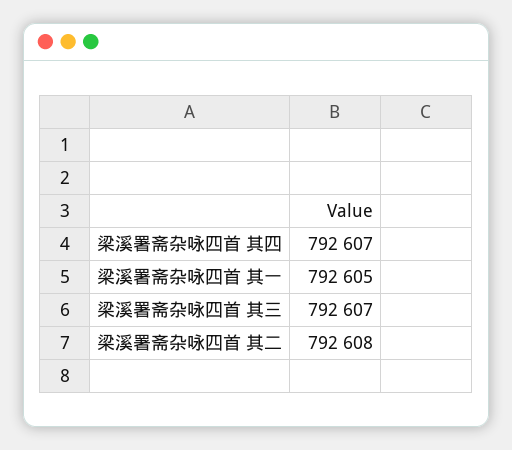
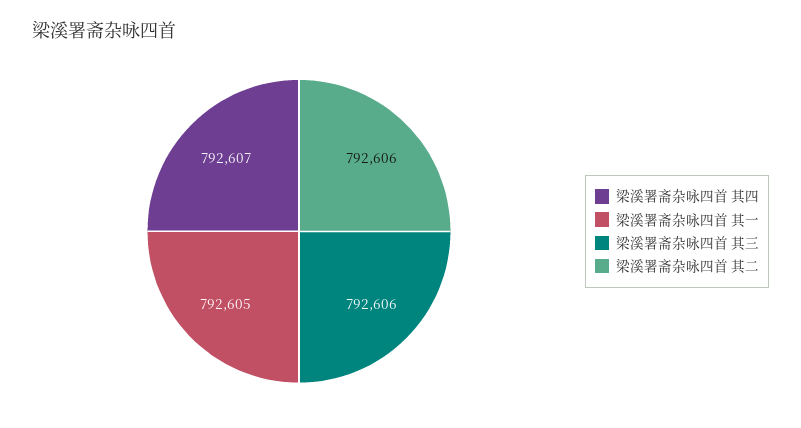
  {
    "梁溪署斋杂咏四首 其四": 792607,
    "梁溪署斋杂咏四首 其一": 792605,
-   "梁溪署斋杂咏四首 其三": 792607,
+   "梁溪署斋杂咏四首 其三": 792606,
-   "梁溪署斋杂咏四首 其二": 792608
+   "梁溪署斋杂咏四首 其二": 792606
  }

